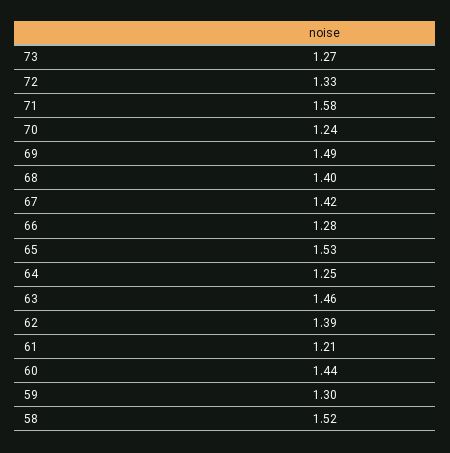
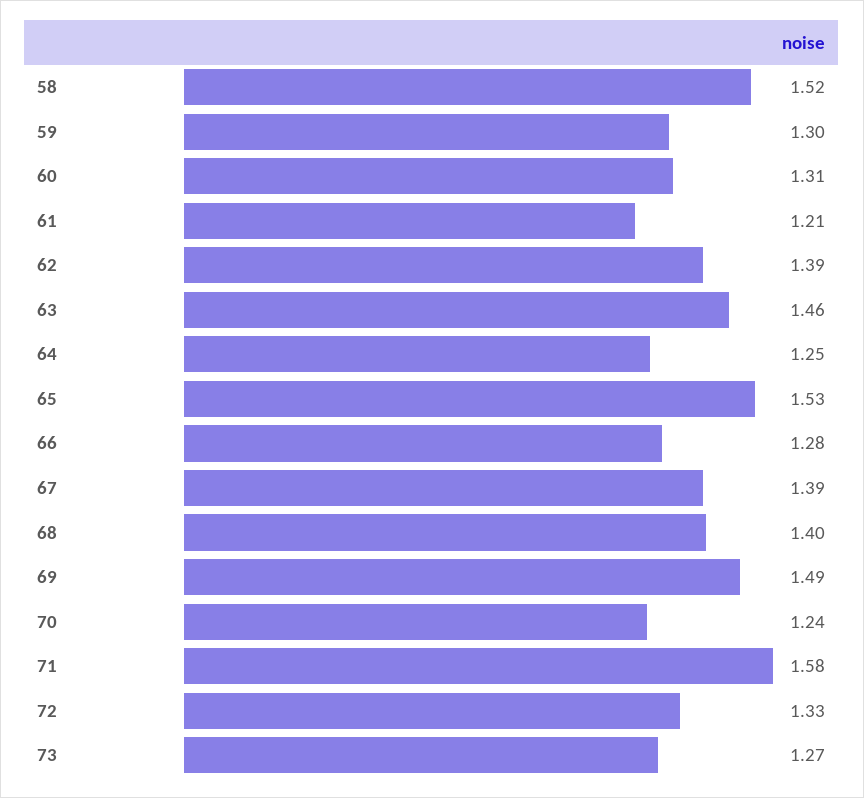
  {
    "73": 1.27,
    "72": 1.33,
    "71": 1.58,
    "70": 1.24,
    "69": 1.49,
    "68": 1.4,
-   "67": 1.42,
+   "67": 1.39,
    "66": 1.28,
    "65": 1.53,
    "64": 1.25,
    "63": 1.46,
    "62": 1.39,
    "61": 1.21,
-   "60": 1.44,
+   "60": 1.31,
    "59": 1.3,
    "58": 1.52
  }

